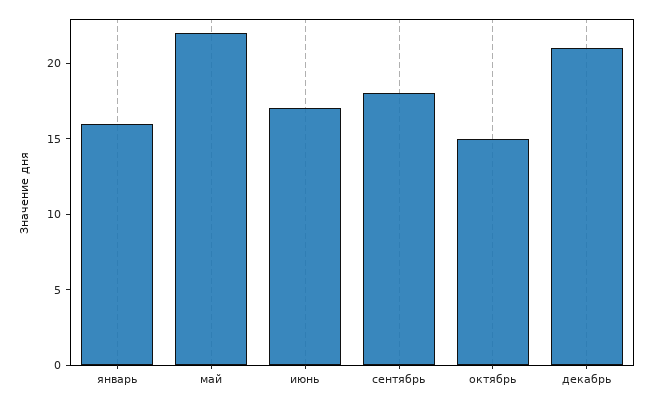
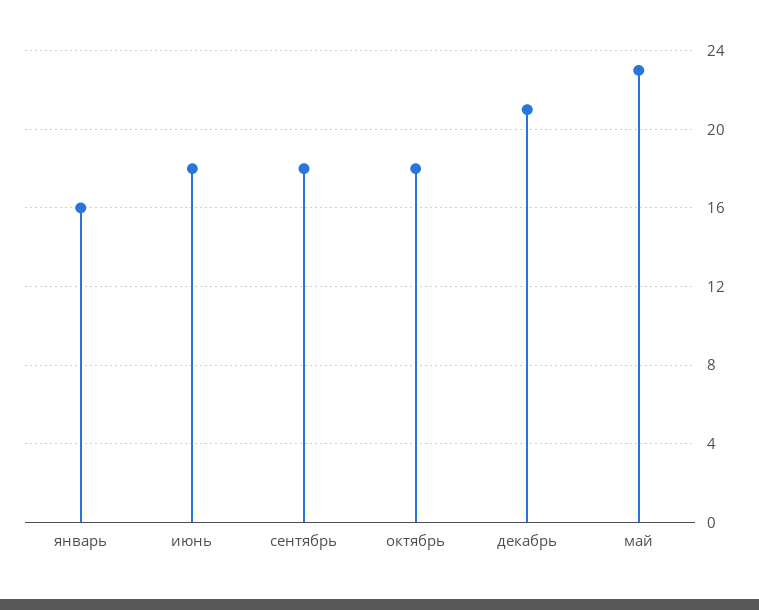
  {
    "январь": 16,
-   "май": 22,
+   "май": 23,
-   "июнь": 17,
+   "июнь": 18,
    "сентябрь": 18,
-   "октябрь": 15,
+   "октябрь": 18,
    "декабрь": 21
  }

